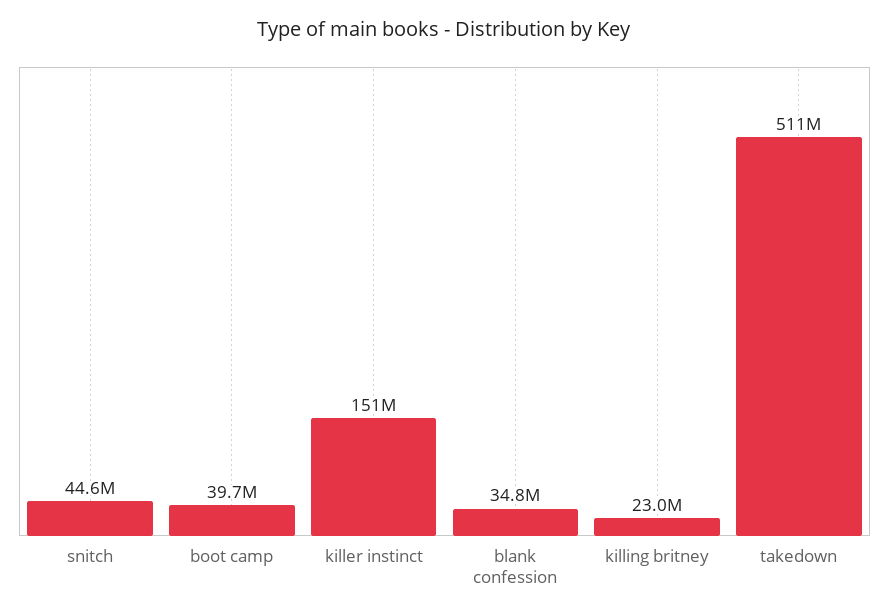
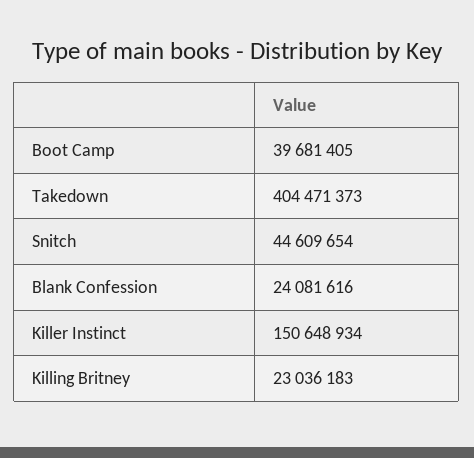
  {
    "snitch": 44609654,
    "boot camp": 39681405,
    "killer instinct": 150648934,
-   "blank confession": 34800000,
+   "blank confession": 24081616,
    "killing britney": 23036183,
-   "takedown": 511000000
+   "takedown": 404471373
  }

